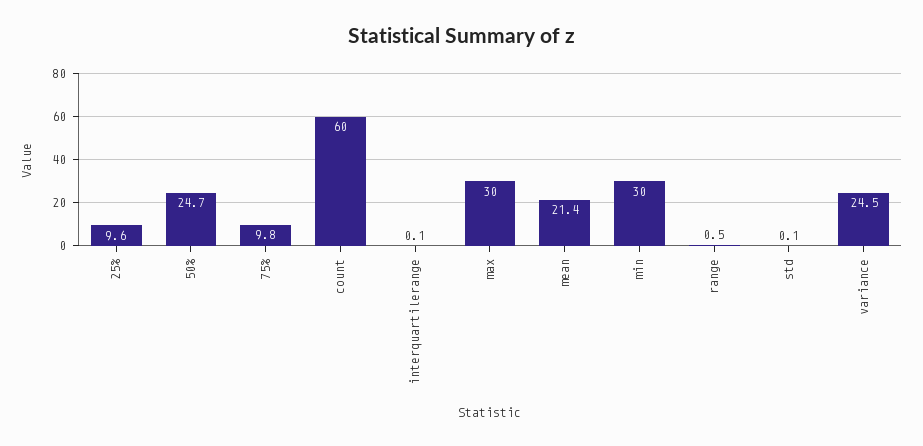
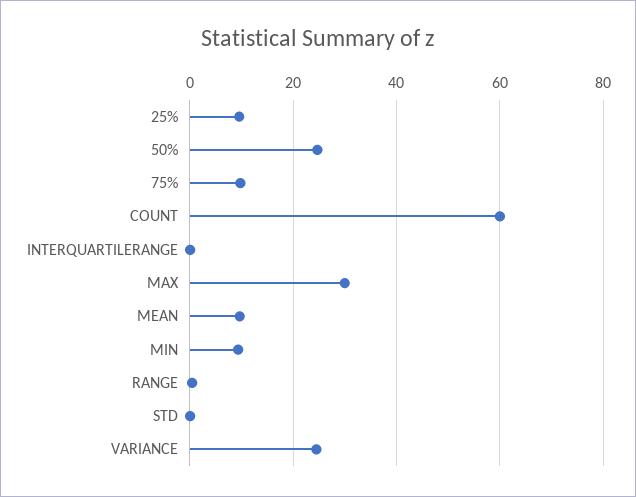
  {
    "25%": 9.6,
    "50%": 24.7,
    "75%": 9.8,
    "count": 60,
    "interquartilerange": 0.1,
    "max": 30,
-   "mean": 21.4,
+   "mean": 10,
-   "min": 30,
+   "min": 10,
    "range": 0.5,
    "std": 0.1,
    "variance": 24.5
  }

